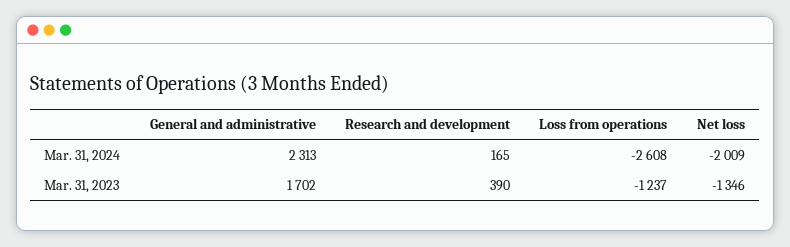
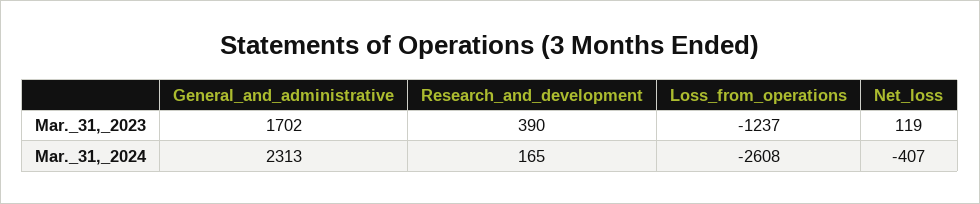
  {
    "General and administrative": {
      "Mar. 31, 2024": 2313,
      "Mar. 31, 2023": 1702
    },
    "Research and development": {
      "Mar. 31, 2024": 165,
      "Mar. 31, 2023": 390
    },
    "Loss from operations": {
      "Mar. 31, 2024": -2608,
      "Mar. 31, 2023": -1237
    },
    "Net loss": {
-     "Mar. 31, 2024": -2009,
+     "Mar. 31, 2024": -407,
-     "Mar. 31, 2023": -1346
+     "Mar. 31, 2023": 119
    }
  }

